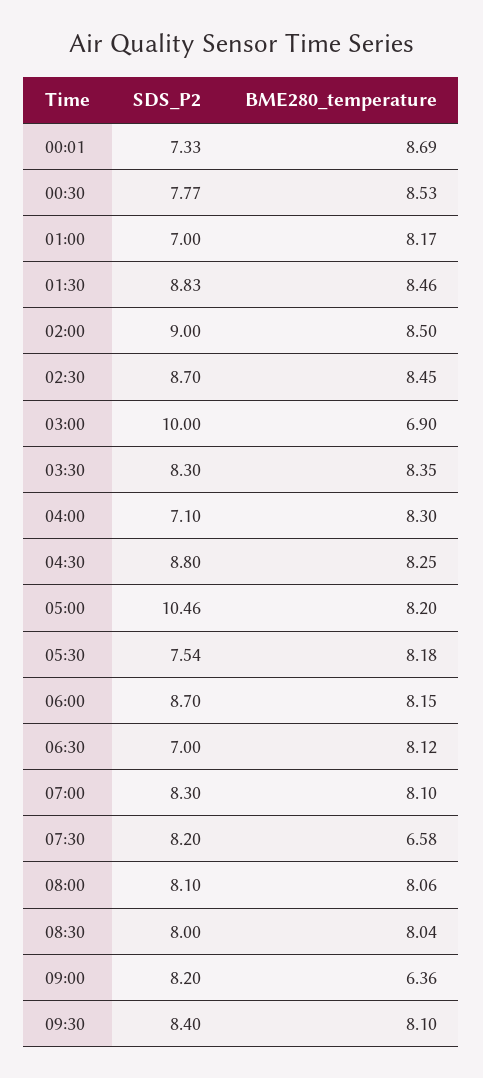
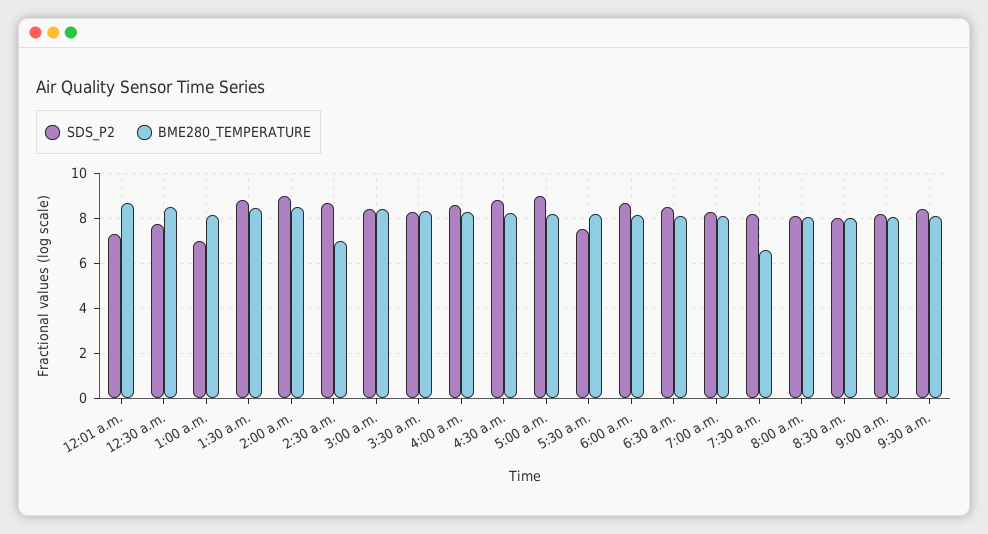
  {
    "SDS_P2": {
      "00:01": 7.33,
      "00:30": 7.77,
      "01:00": 7,
      "01:30": 8.83,
      "02:00": 9,
      "02:30": 8.7,
-     "03:00": 10,
+     "03:00": 8.5,
      "03:30": 8.3,
-     "04:00": 7.1,
+     "04:00": 8.5,
      "04:30": 8.8,
-     "05:00": 10.46,
+     "05:00": 9,
      "05:30": 7.54,
      "06:00": 8.7,
-     "06:30": 7,
+     "06:30": 8.5,
      "07:00": 8.3,
      "07:30": 8.2,
      "08:00": 8.1,
      "08:30": 8,
      "09:00": 8.2,
      "09:30": 8.4
    },
    "BME280_temperature": {
      "00:01": 8.69,
      "00:30": 8.53,
      "01:00": 8.17,
      "01:30": 8.46,
      "02:00": 8.5,
-     "02:30": 8.45,
+     "02:30": 7,
-     "03:00": 6.9,
+     "03:00": 8.5,
      "03:30": 8.35,
      "04:00": 8.3,
      "04:30": 8.25,
      "05:00": 8.2,
      "05:30": 8.18,
      "06:00": 8.15,
      "06:30": 8.12,
      "07:00": 8.1,
      "07:30": 6.58,
      "08:00": 8.06,
      "08:30": 8.04,
-     "09:00": 6.36,
+     "09:00": 8,
      "09:30": 8.1
    }
  }

